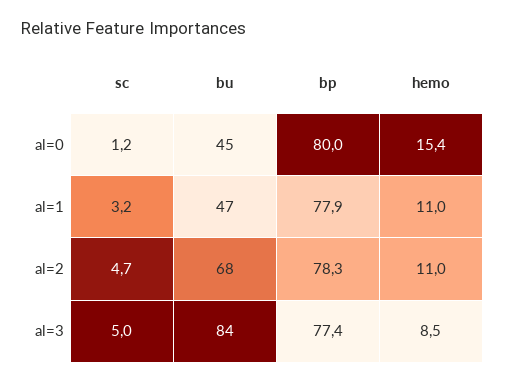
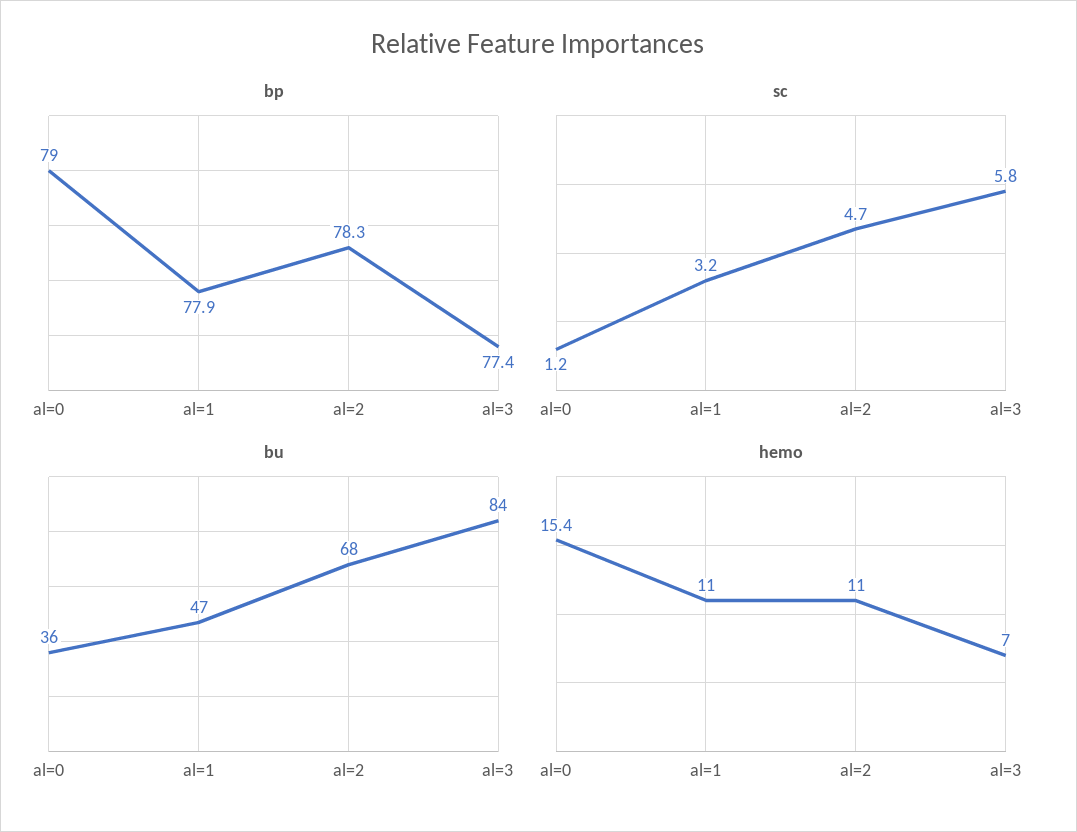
  {
    "sc": {
      "al=0": 1.2,
      "al=1": 3.2,
      "al=2": 4.7,
-     "al=3": 5
+     "al=3": 5.8
    },
    "bu": {
-     "al=0": 45,
+     "al=0": 36,
      "al=1": 47,
      "al=2": 68,
      "al=3": 84
    },
    "bp": {
-     "al=0": 80,
+     "al=0": 79,
      "al=1": 77.9,
      "al=2": 78.3,
      "al=3": 77.4
    },
    "hemo": {
      "al=0": 15.4,
      "al=1": 11,
      "al=2": 11,
-     "al=3": 8.5
+     "al=3": 7
    }
  }

